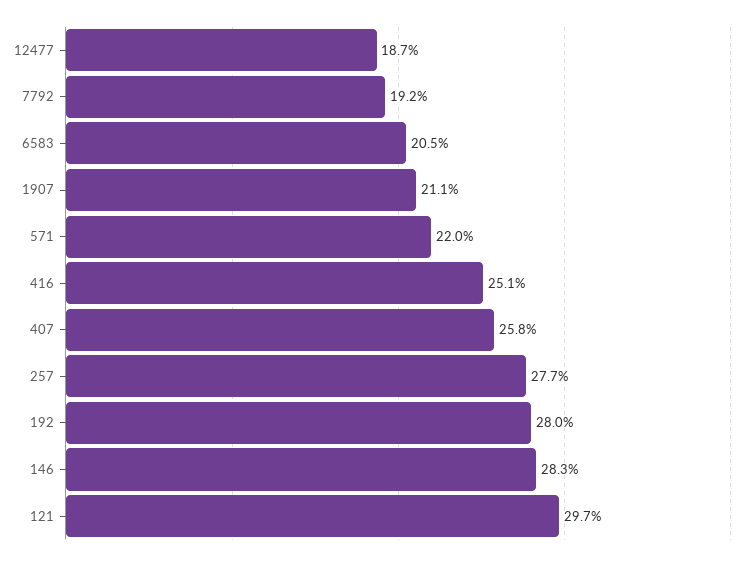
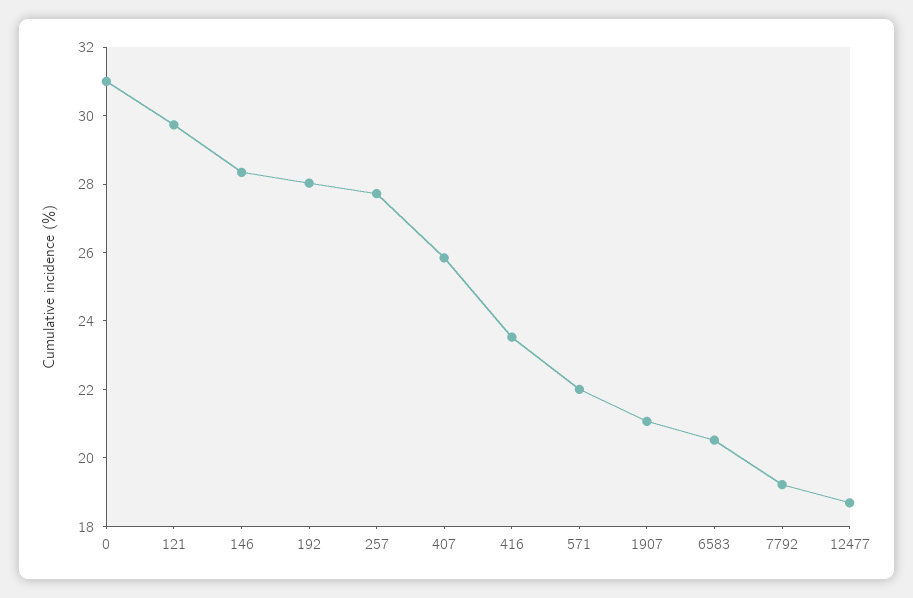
  {
    "12477": 18.7,
    "7792": 19.2,
    "6583": 20.5,
    "1907": 21.1,
    "571": 22,
-   "416": 25.1,
+   "416": 23.5,
    "407": 25.8,
    "257": 27.7,
    "192": 28,
    "146": 28.3,
-   "121": 29.7
+   "121": 29.7,
+   "0": 31
  }

